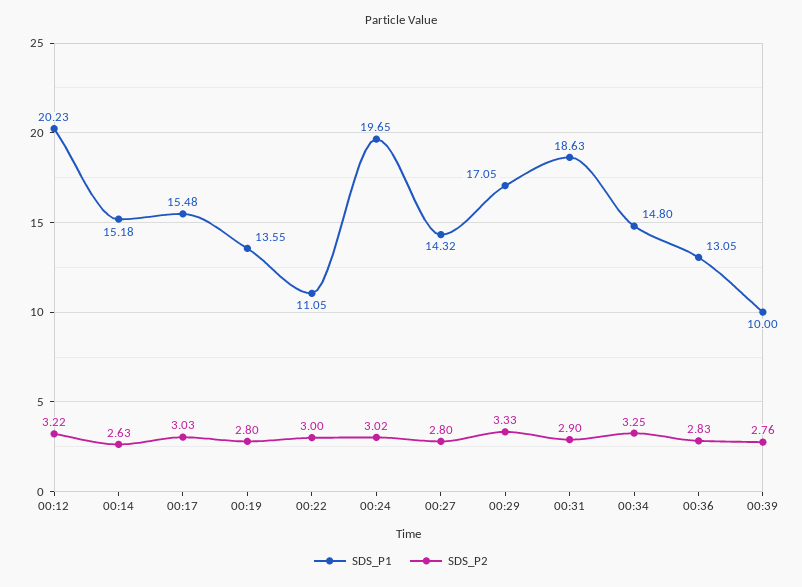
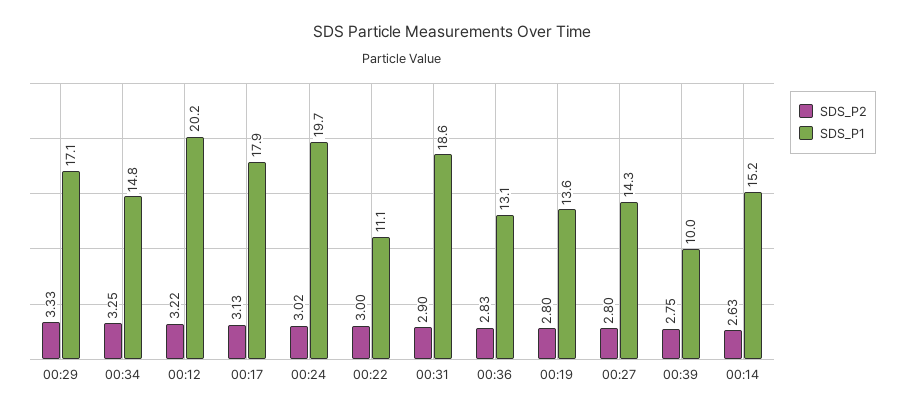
  {
    "SDS_P1": {
      "00:12": 20.23,
      "00:14": 15.18,
-     "00:17": 15.48,
+     "00:17": 17.9,
      "00:19": 13.55,
      "00:22": 11.05,
      "00:24": 19.65,
      "00:27": 14.32,
      "00:29": 17.05,
      "00:31": 18.63,
      "00:34": 14.8,
      "00:36": 13.05,
      "00:39": 10
    },
    "SDS_P2": {
      "00:12": 3.22,
      "00:14": 2.63,
-     "00:17": 3.03,
+     "00:17": 3.13,
      "00:19": 2.8,
      "00:22": 3,
      "00:24": 3.02,
      "00:27": 2.8,
      "00:29": 3.33,
      "00:31": 2.9,
      "00:34": 3.25,
      "00:36": 2.83,
-     "00:39": 2.76
+     "00:39": 2.75
    }
  }

